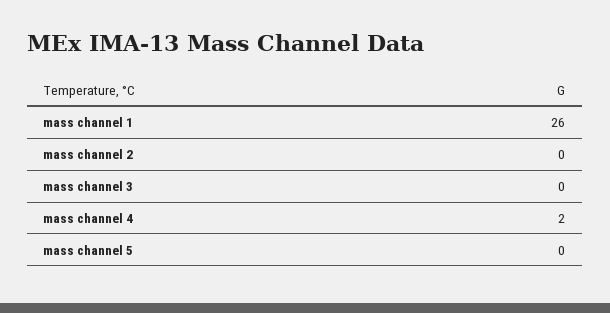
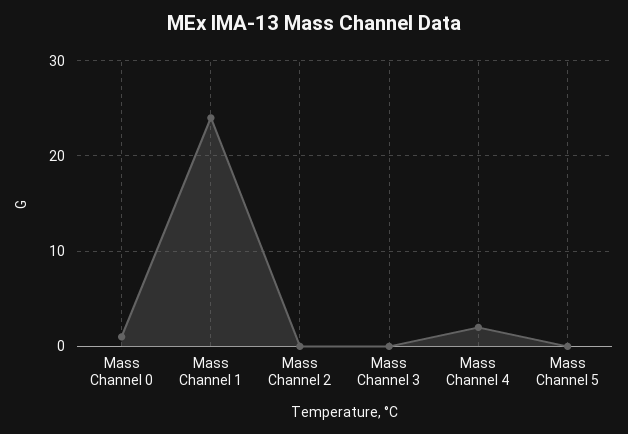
  {
-   "mass channel 1": 26,
+   "mass channel 1": 24,
    "mass channel 2": 0,
    "mass channel 3": 0,
    "mass channel 4": 2,
-   "mass channel 5": 0
+   "mass channel 5": 0,
+   "Mass Channel 0": 1
  }

